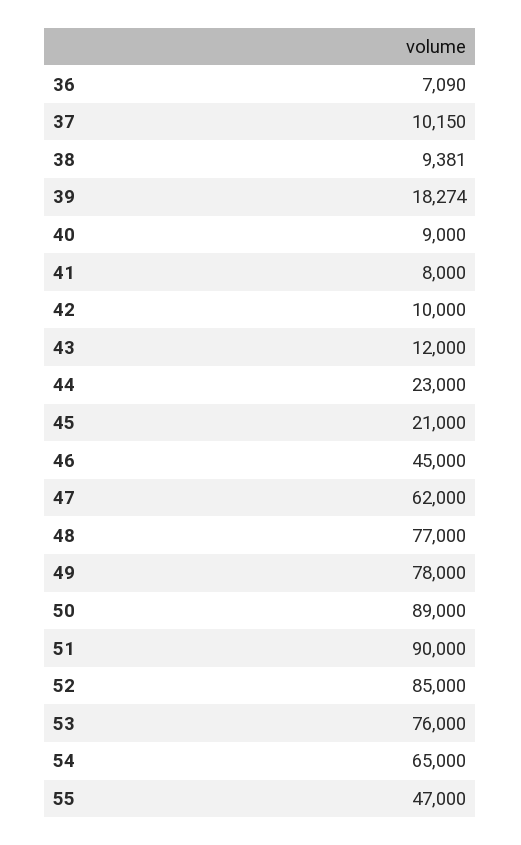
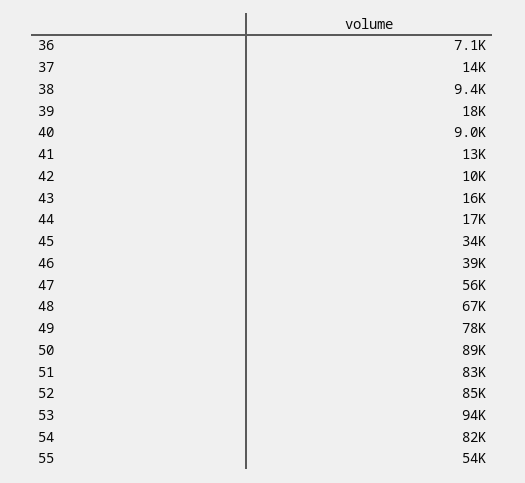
  {
    "36": 7090,
-   "37": 10150,
+   "37": 14000,
    "38": 9381,
    "39": 18274,
    "40": 9000,
-   "41": 8000,
+   "41": 13000,
    "42": 10000,
-   "43": 12000,
+   "43": 16000,
-   "44": 23000,
+   "44": 17000,
-   "45": 21000,
+   "45": 34000,
-   "46": 45000,
+   "46": 39000,
-   "47": 62000,
+   "47": 56000,
-   "48": 77000,
+   "48": 67000,
    "49": 78000,
    "50": 89000,
-   "51": 90000,
+   "51": 83000,
    "52": 85000,
-   "53": 76000,
+   "53": 94000,
-   "54": 65000,
+   "54": 82000,
-   "55": 47000
+   "55": 54000
  }

